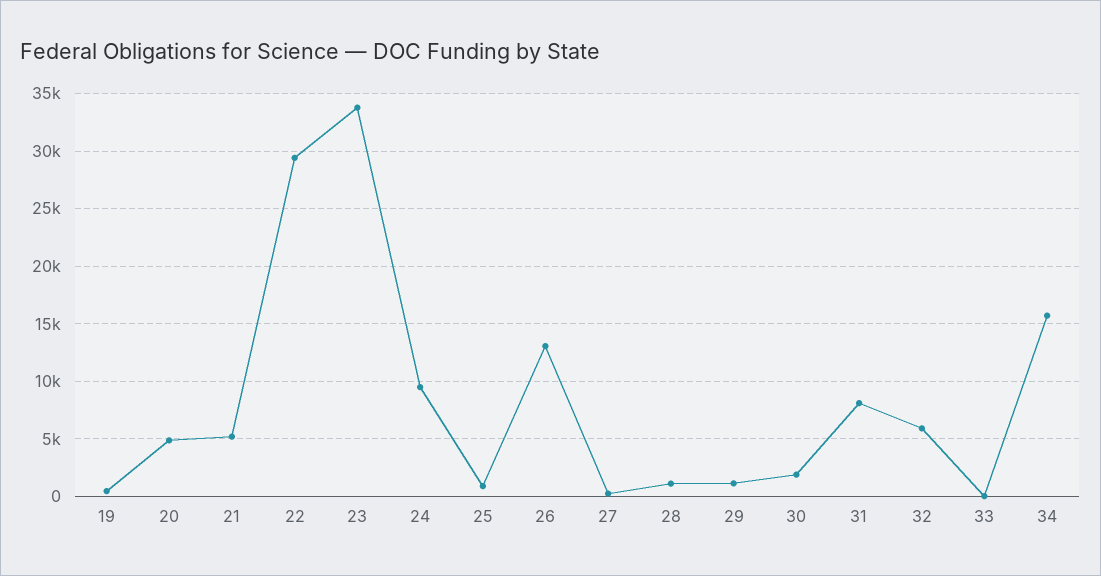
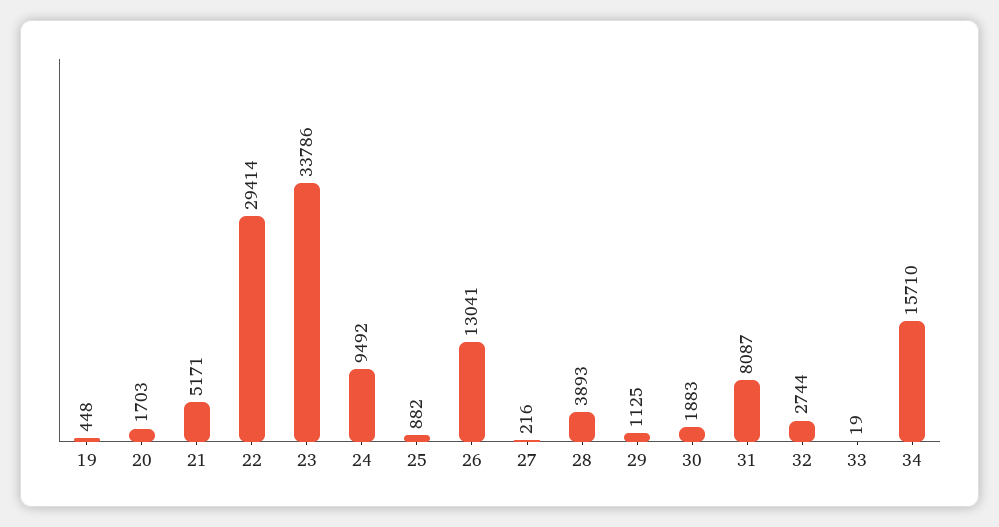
  {
    "19": 448,
-   "20": 5000,
+   "20": 1703,
    "21": 5171,
    "22": 29414,
    "23": 33786,
    "24": 9492,
    "25": 882,
    "26": 13041,
    "27": 216,
-   "28": 1000,
+   "28": 3893,
    "29": 1125,
    "30": 1883,
    "31": 8087,
-   "32": 6000,
+   "32": 2744,
    "33": 19,
    "34": 15710
  }

